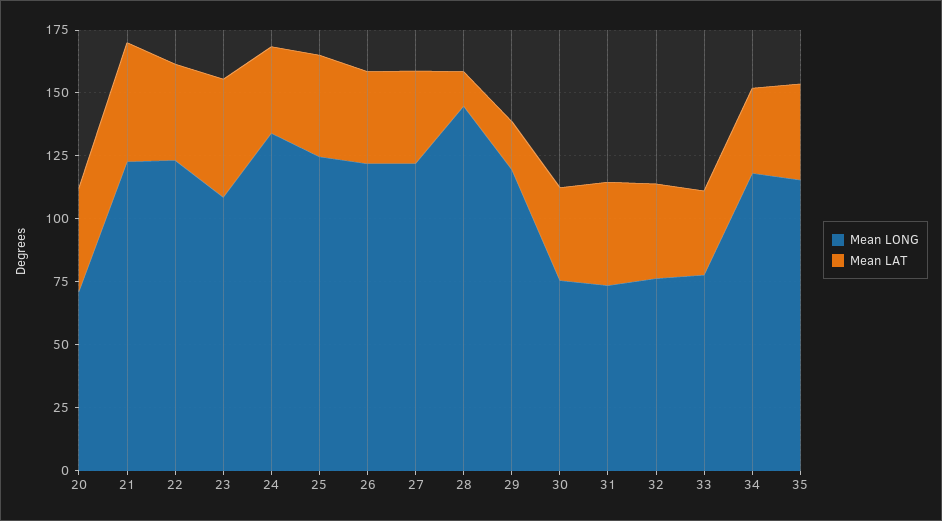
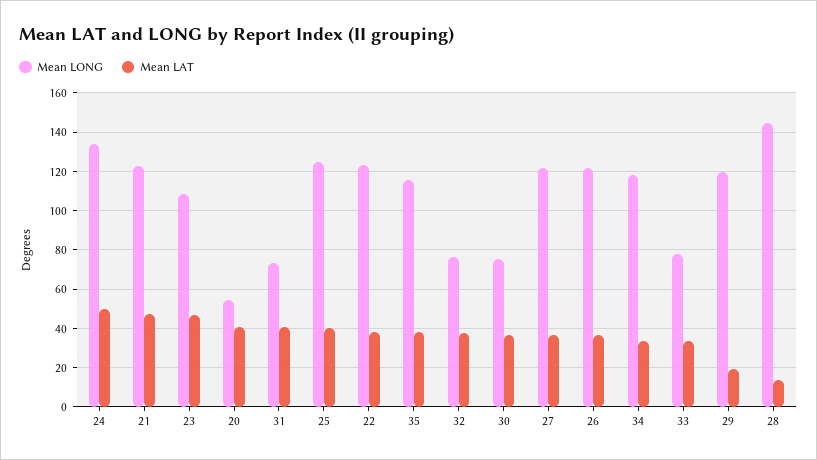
  {
    "Mean LONG": {
-     "20": 70,
+     "20": 55,
      "21": 125,
      "22": 125,
      "23": 110,
      "24": 135,
      "25": 125,
      "26": 120,
      "27": 120,
      "28": 145,
      "29": 120,
      "30": 75,
      "31": 75,
      "32": 75,
      "33": 80,
      "34": 120,
      "35": 115
    },
    "Mean LAT": {
      "20": 40,
      "21": 45,
      "22": 40,
      "23": 45,
-     "24": 35,
+     "24": 50,
      "25": 40,
      "26": 35,
      "27": 35,
      "28": 15,
      "29": 20,
      "30": 35,
      "31": 40,
      "32": 40,
      "33": 35,
      "34": 35,
      "35": 40
    }
  }

